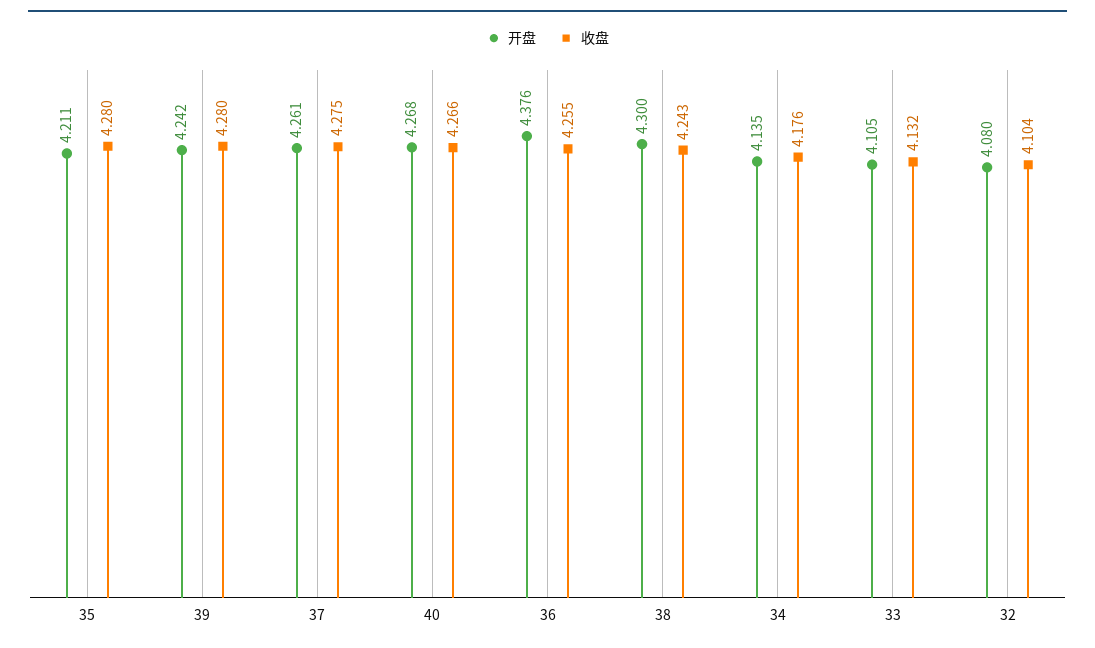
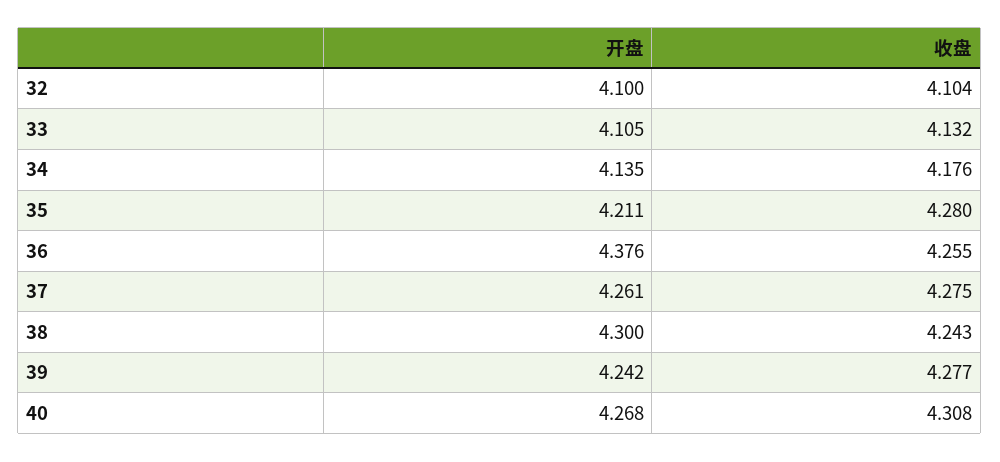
  {
    "开盘": {
      "35": 4.211,
      "39": 4.242,
      "37": 4.261,
      "40": 4.268,
      "36": 4.376,
      "38": 4.3,
      "34": 4.135,
      "33": 4.105,
-     "32": 4.08
+     "32": 4.1
    },
    "收盘": {
      "35": 4.28,
-     "39": 4.28,
+     "39": 4.277,
      "37": 4.275,
-     "40": 4.266,
+     "40": 4.308,
      "36": 4.255,
      "38": 4.243,
      "34": 4.176,
      "33": 4.132,
      "32": 4.104
    }
  }

